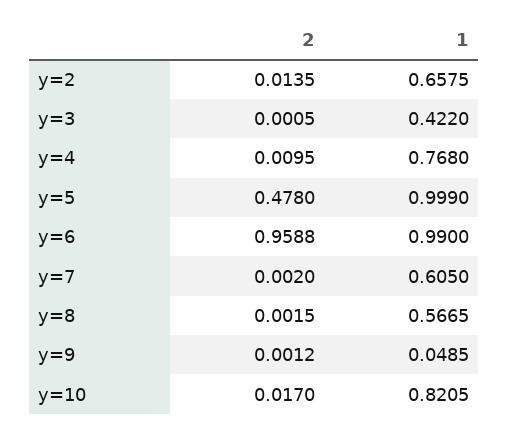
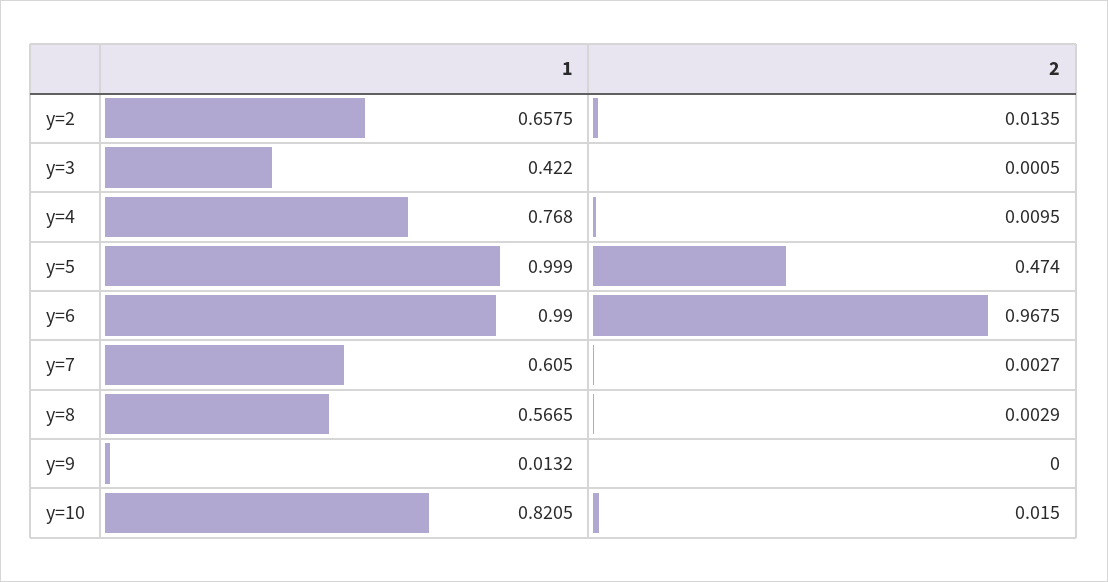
  {
    "2": {
      "y=2": 0.0135,
      "y=3": 0.0005,
      "y=4": 0.0095,
-     "y=5": 0.478,
+     "y=5": 0.474,
-     "y=6": 0.9588,
+     "y=6": 0.9675,
-     "y=7": 0.002,
+     "y=7": 0.0027,
-     "y=8": 0.0015,
+     "y=8": 0.0029,
-     "y=9": 0.0012,
+     "y=9": 0,
-     "y=10": 0.017
+     "y=10": 0.015
    },
    "1": {
      "y=2": 0.6575,
      "y=3": 0.422,
      "y=4": 0.768,
      "y=5": 0.999,
      "y=6": 0.99,
      "y=7": 0.605,
      "y=8": 0.5665,
-     "y=9": 0.0485,
+     "y=9": 0.0132,
      "y=10": 0.8205
    }
  }

